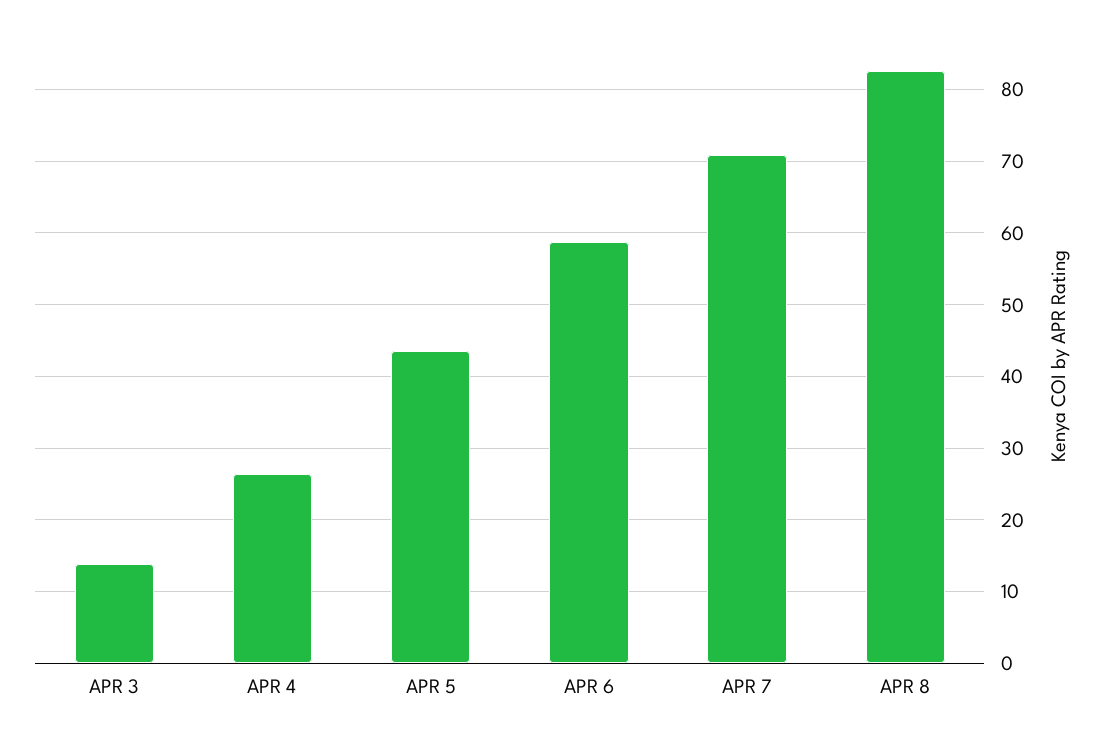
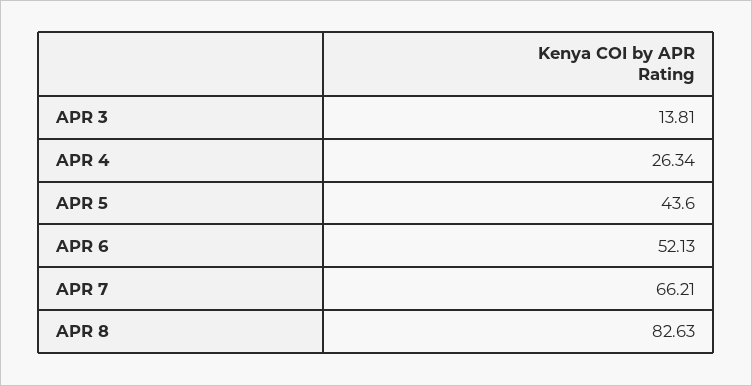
  {
    "APR 3": 13.81,
    "APR 4": 26.34,
    "APR 5": 43.6,
-   "APR 6": 59,
+   "APR 6": 52.13,
-   "APR 7": 71,
+   "APR 7": 66.21,
    "APR 8": 82.63
  }

